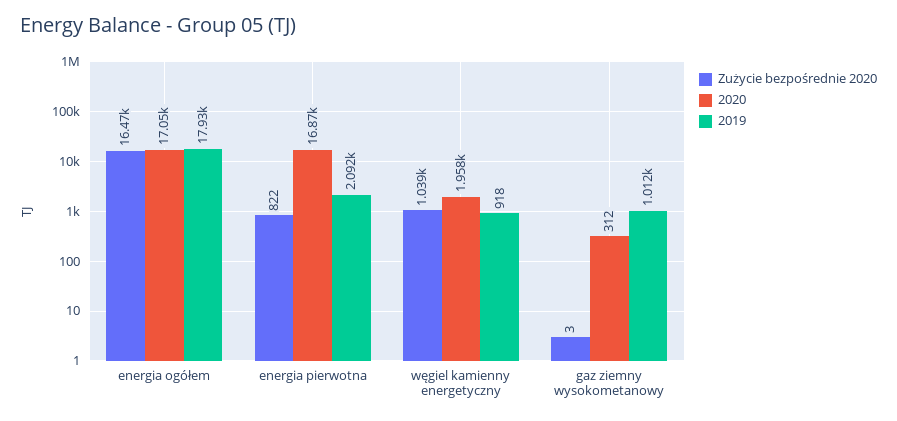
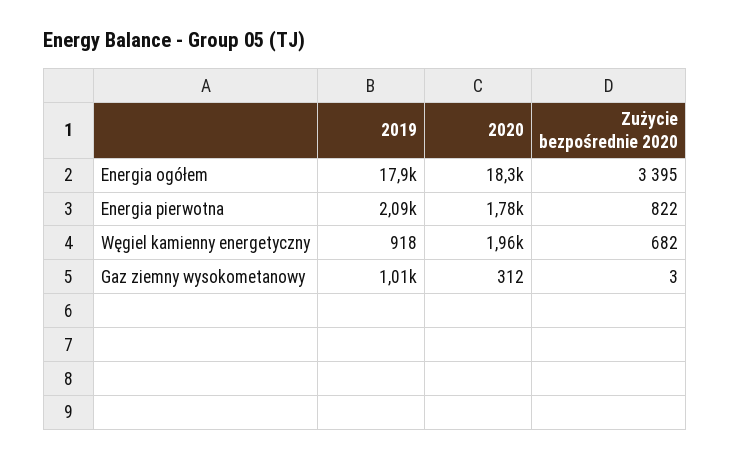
  {
    "Zużycie bezpośrednie 2020": {
-     "energia ogółem": 16470,
+     "energia ogółem": 3395,
      "energia pierwotna": 822,
-     "węgiel kamienny energetyczny": 1039,
+     "węgiel kamienny energetyczny": 682,
      "gaz ziemny wysokometanowy": 3
    },
    "2020": {
-     "energia ogółem": 17050,
+     "energia ogółem": 18300,
-     "energia pierwotna": 16870,
+     "energia pierwotna": 1780,
      "węgiel kamienny energetyczny": 1958,
      "gaz ziemny wysokometanowy": 312
    },
    "2019": {
      "energia ogółem": 17930,
      "energia pierwotna": 2092,
      "węgiel kamienny energetyczny": 918,
      "gaz ziemny wysokometanowy": 1012
    }
  }

